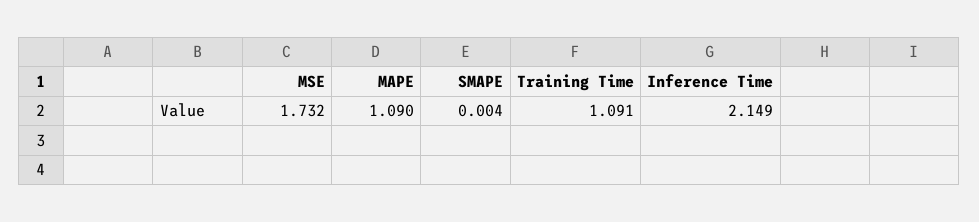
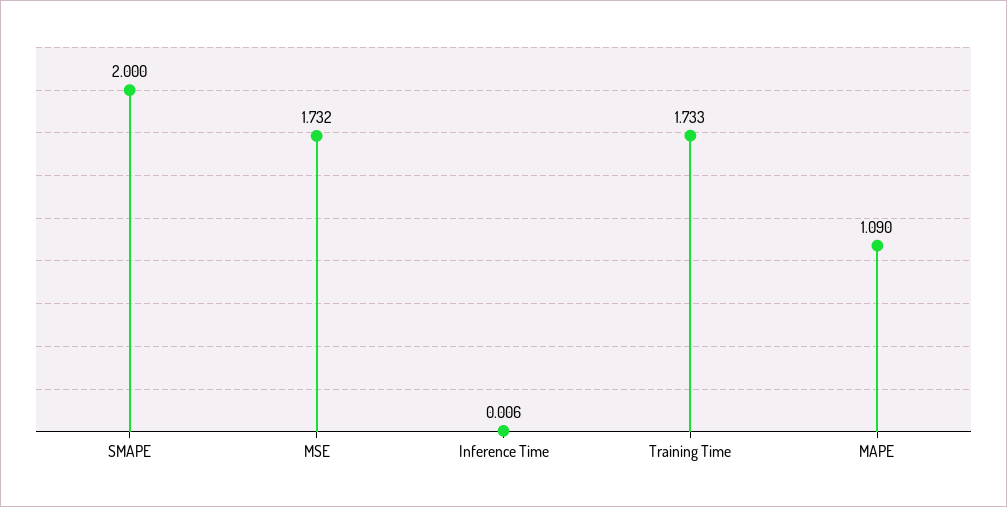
  {
    "MSE": 1.732,
    "MAPE": 1.09,
-   "SMAPE": 0.004,
+   "SMAPE": 2,
-   "Training Time": 1.091,
+   "Training Time": 1.733,
-   "Inference Time": 2.149
+   "Inference Time": 0.006
  }

